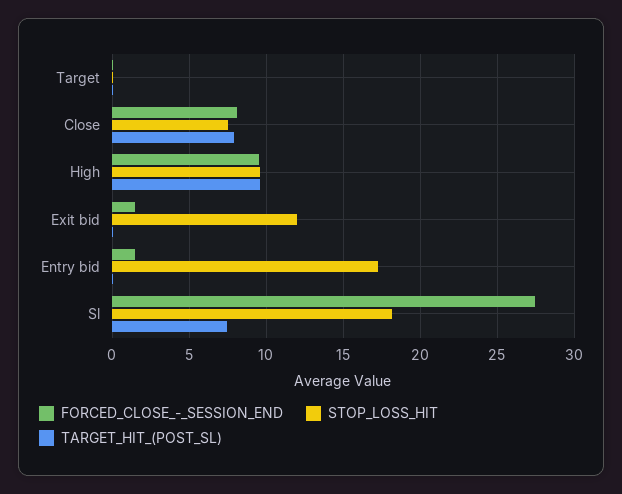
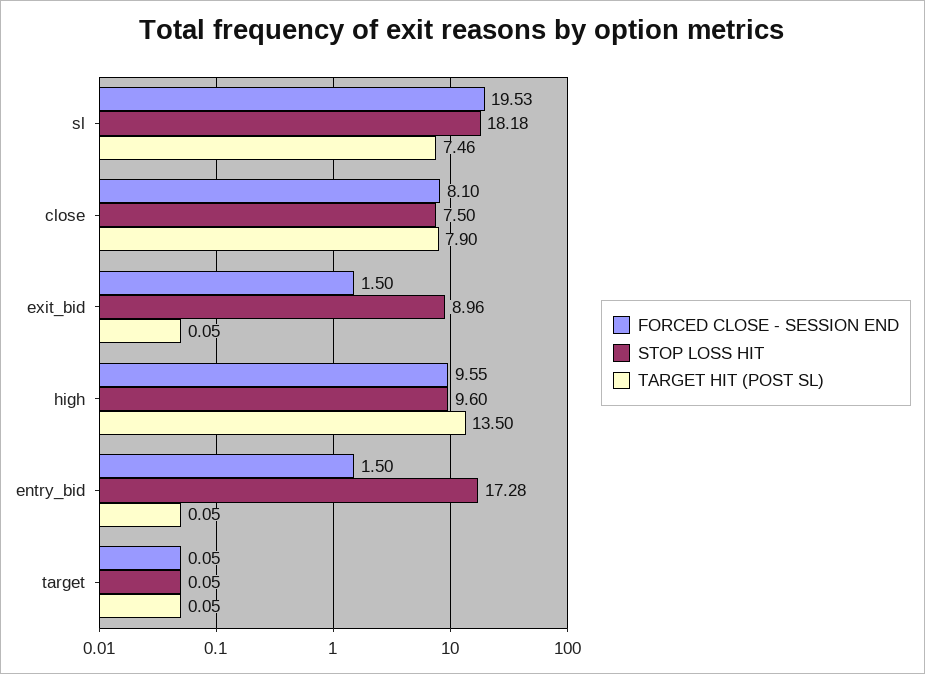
  {
    "FORCED_CLOSE_-_SESSION_END": {
      "Target": 0.05,
      "Close": 8.1,
      "High": 9.55,
      "Exit bid": 1.5,
      "Entry bid": 1.5,
-     "Sl": 27.5
+     "Sl": 19.53
    },
    "STOP_LOSS_HIT": {
      "Target": 0.05,
      "Close": 7.5,
      "High": 9.6,
-     "Exit bid": 12,
+     "Exit bid": 8.96,
      "Entry bid": 17.28,
      "Sl": 18.18
    },
    "TARGET_HIT_(POST_SL)": {
      "Target": 0.05,
      "Close": 7.9,
-     "High": 9.5,
+     "High": 13.5,
      "Exit bid": 0.05,
      "Entry bid": 0.05,
      "Sl": 7.46
    }
  }

